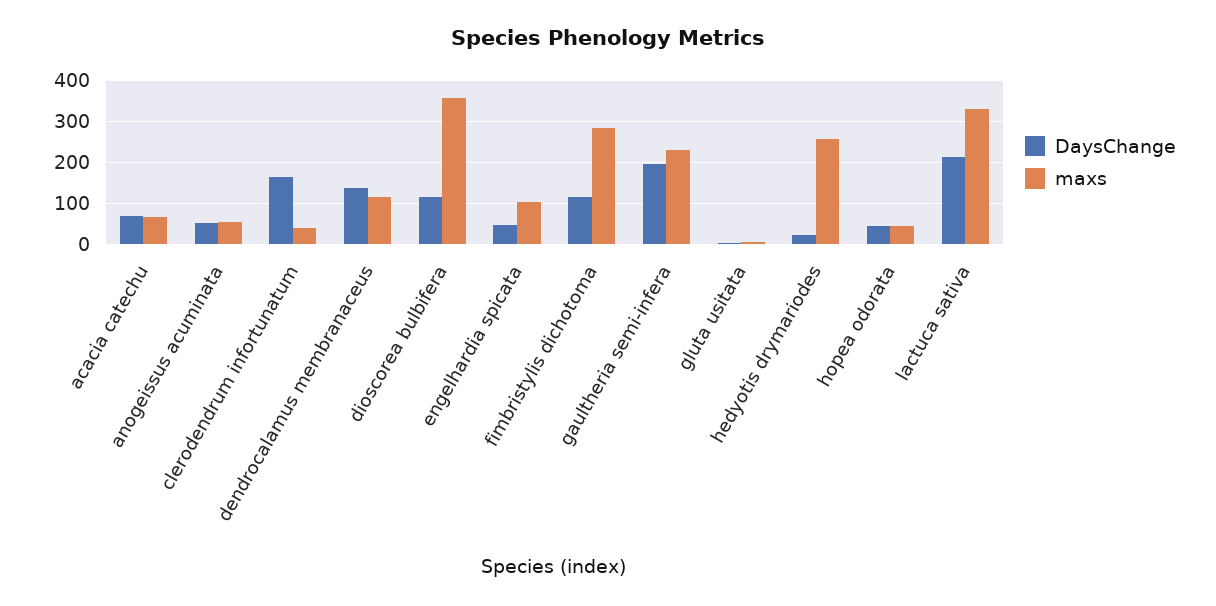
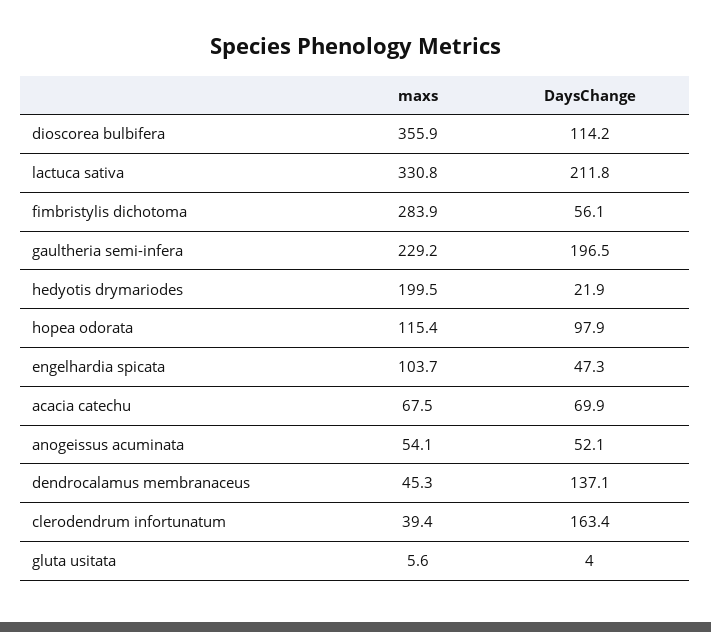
  {
    "DaysChange": {
      "acacia catechu": 69.9,
      "anogeissus acuminata": 52.1,
      "clerodendrum infortunatum": 163.4,
      "dendrocalamus membranaceus": 137.1,
      "dioscorea bulbifera": 114.2,
      "engelhardia spicata": 47.3,
-     "fimbristylis dichotoma": 120,
+     "fimbristylis dichotoma": 56.1,
      "gaultheria semi-infera": 196.5,
      "gluta usitata": 4,
      "hedyotis drymariodes": 21.9,
-     "hopea odorata": 40,
+     "hopea odorata": 97.9,
      "lactuca sativa": 211.8
    },
    "maxs": {
      "acacia catechu": 67.5,
      "anogeissus acuminata": 54.1,
      "clerodendrum infortunatum": 39.4,
-     "dendrocalamus membranaceus": 120,
+     "dendrocalamus membranaceus": 45.3,
      "dioscorea bulbifera": 355.9,
      "engelhardia spicata": 103.7,
      "fimbristylis dichotoma": 283.9,
      "gaultheria semi-infera": 229.2,
      "gluta usitata": 5.6,
-     "hedyotis drymariodes": 260,
+     "hedyotis drymariodes": 199.5,
-     "hopea odorata": 40,
+     "hopea odorata": 115.4,
      "lactuca sativa": 330.8
    }
  }

